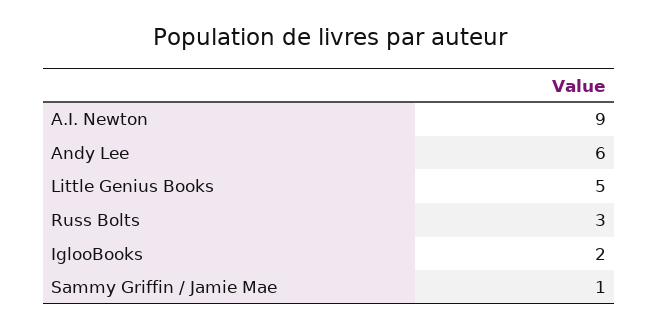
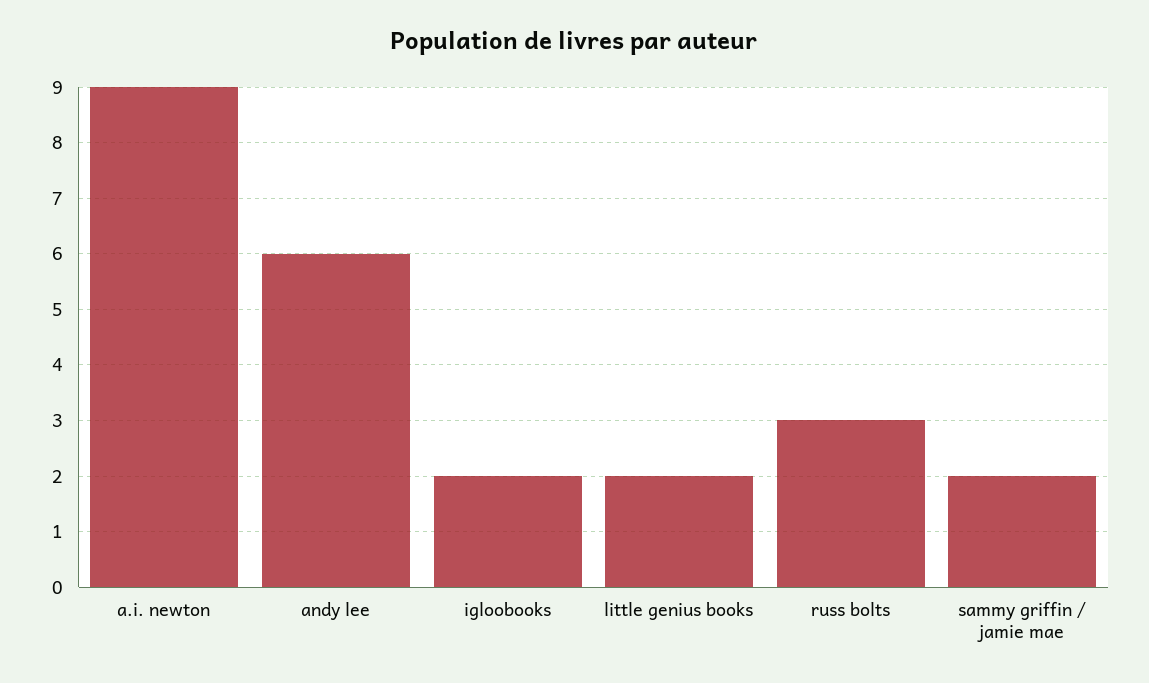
  {
    "A.I. Newton": 9,
    "Andy Lee": 6,
-   "Little Genius Books": 5,
+   "Little Genius Books": 2,
    "Russ Bolts": 3,
    "IglooBooks": 2,
-   "Sammy Griffin / Jamie Mae": 1
+   "Sammy Griffin / Jamie Mae": 2
  }

